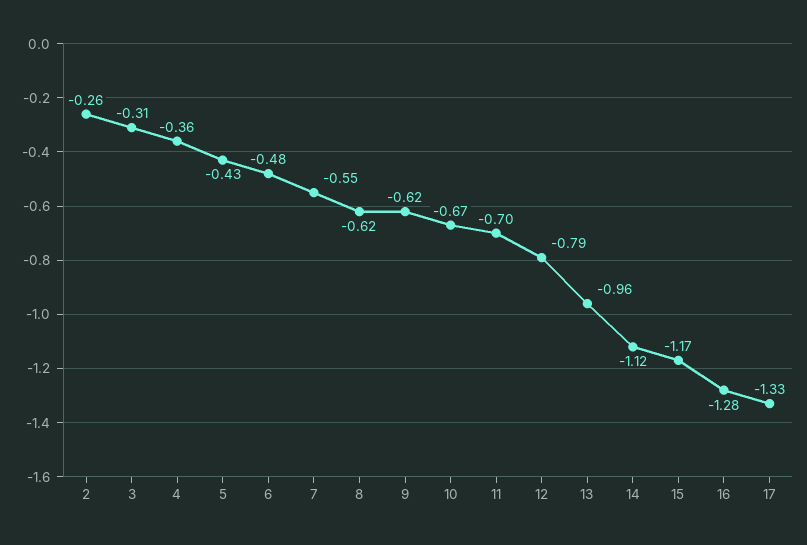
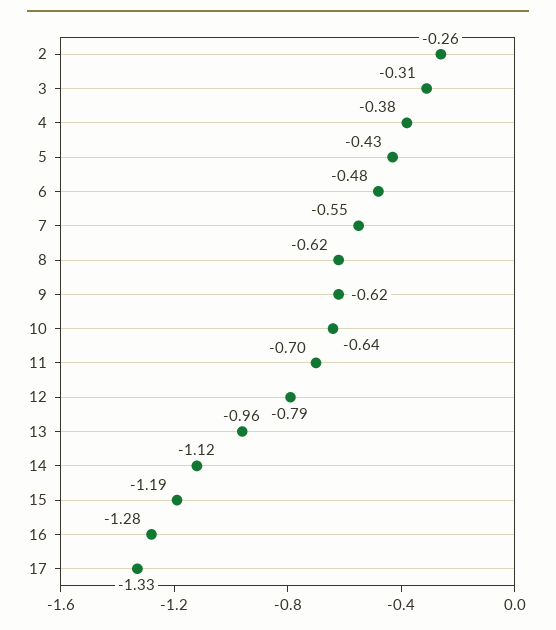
  {
    "2": -0.26,
    "3": -0.31,
-   "4": -0.36,
+   "4": -0.38,
    "5": -0.43,
    "6": -0.48,
    "7": -0.55,
    "8": -0.62,
    "9": -0.62,
-   "10": -0.67,
+   "10": -0.64,
    "11": -0.7,
    "12": -0.79,
    "13": -0.96,
    "14": -1.12,
-   "15": -1.17,
+   "15": -1.19,
    "16": -1.28,
    "17": -1.33
  }

